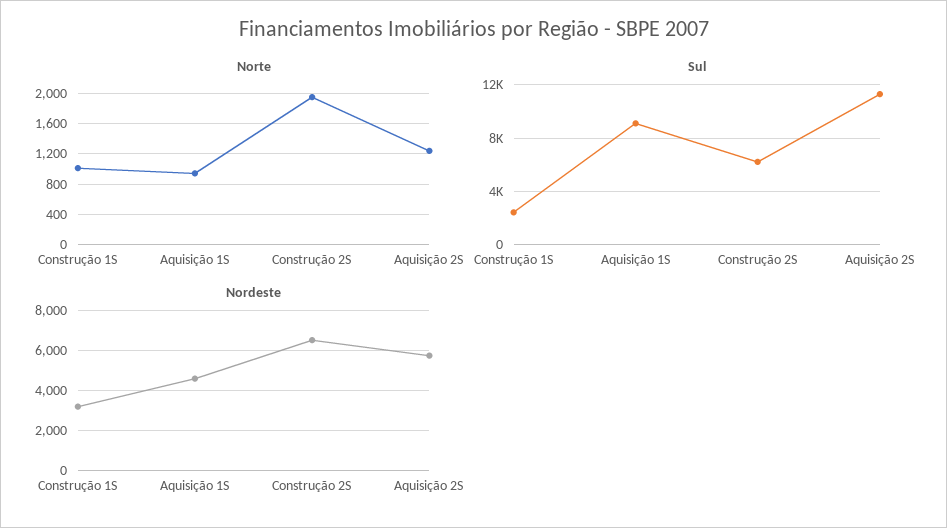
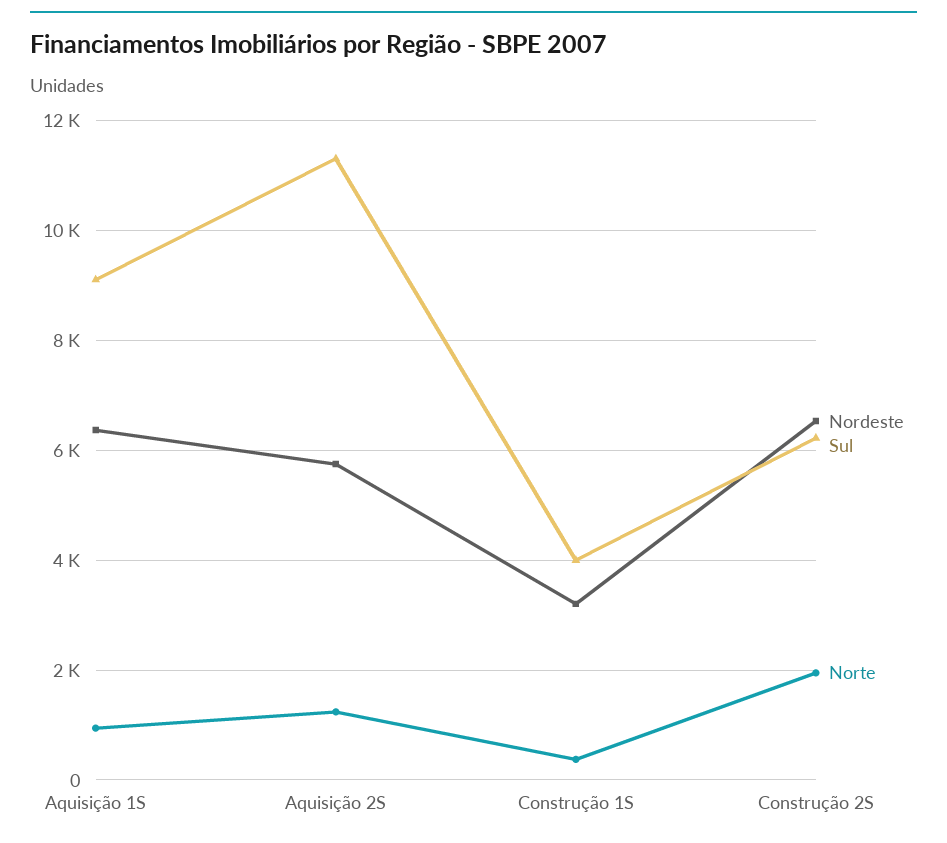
  {
    "Norte": {
-     "Construção 1S": 1000,
+     "Construção 1S": 400,
      "Aquisição 1S": 900,
      "Construção 2S": 2000,
      "Aquisição 2S": 1200
    },
    "Sul": {
-     "Construção 1S": 2500,
+     "Construção 1S": 4000,
      "Aquisição 1S": 9200,
      "Construção 2S": 6200,
      "Aquisição 2S": 11400
    },
    "Nordeste": {
      "Construção 1S": 3200,
-     "Aquisição 1S": 4500,
+     "Aquisição 1S": 6400,
      "Construção 2S": 6600,
      "Aquisição 2S": 5800
    }
  }

